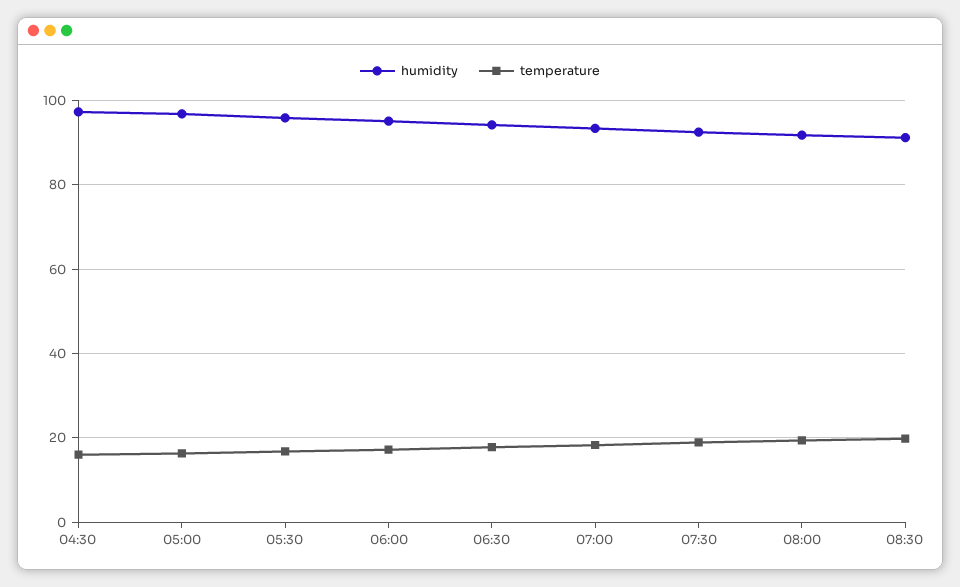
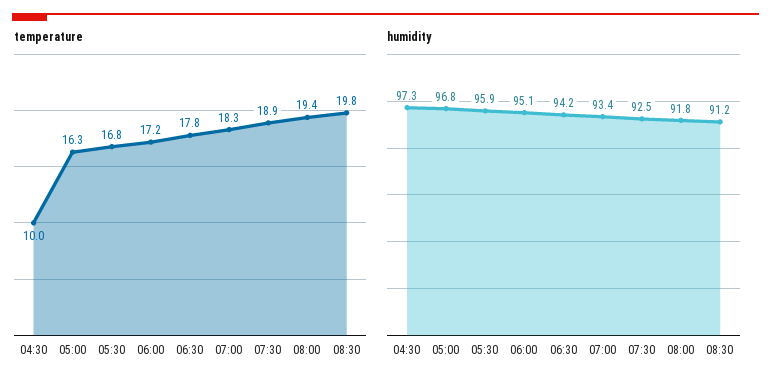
  {
    "humidity": {
      "04:30": 97.3,
      "05:00": 96.8,
      "05:30": 95.9,
      "06:00": 95.1,
      "06:30": 94.2,
      "07:00": 93.4,
      "07:30": 92.5,
      "08:00": 91.8,
      "08:30": 91.2
    },
    "temperature": {
-     "04:30": 16,
+     "04:30": 10,
      "05:00": 16.3,
      "05:30": 16.8,
      "06:00": 17.2,
      "06:30": 17.8,
      "07:00": 18.3,
      "07:30": 18.9,
      "08:00": 19.4,
      "08:30": 19.8
    }
  }

